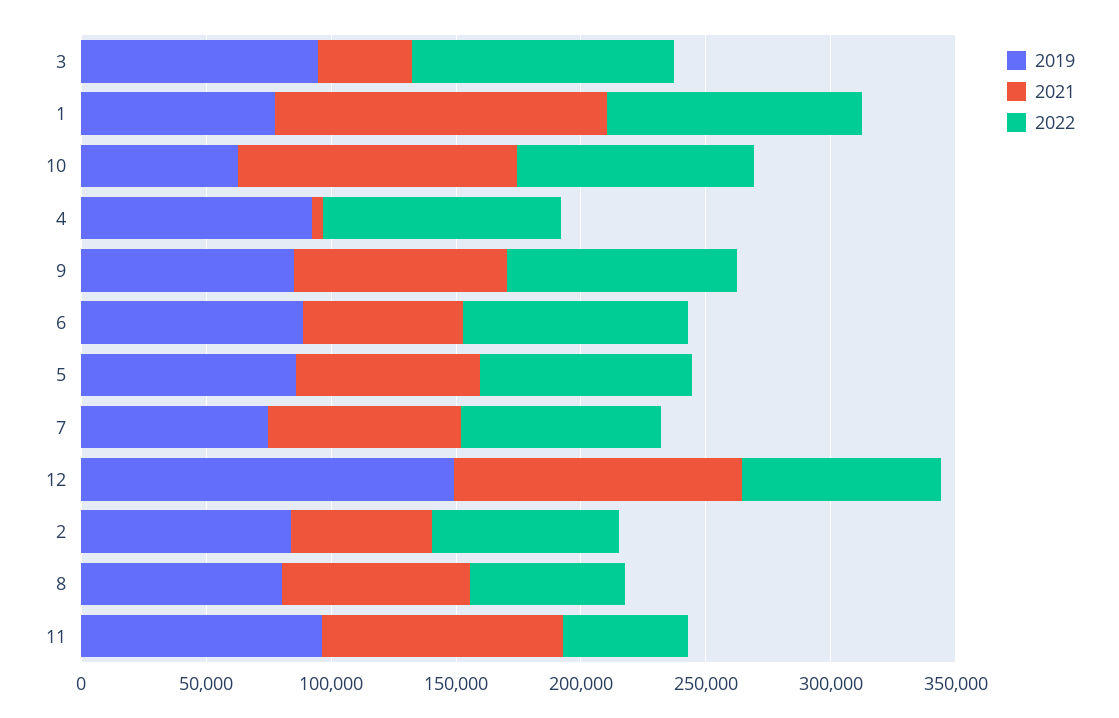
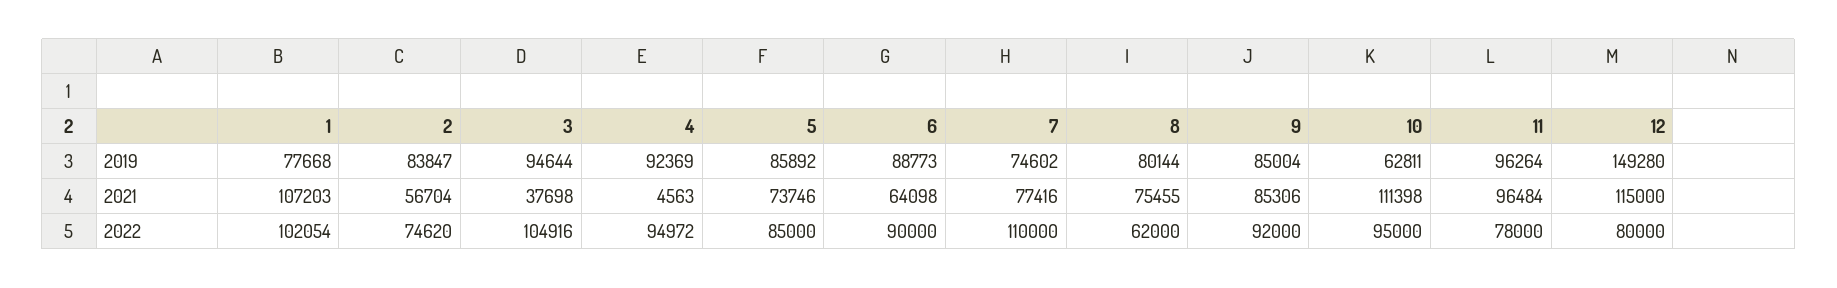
  {
    "2019": {
      "3": 94644,
      "1": 77668,
      "10": 62811,
      "4": 92369,
      "9": 85004,
      "6": 88773,
      "5": 85892,
      "7": 74602,
      "12": 149280,
      "2": 83847,
      "8": 80144,
      "11": 96264
    },
    "2021": {
      "3": 37698,
-     "1": 130000,
+     "1": 107203,
      "10": 111398,
      "4": 4563,
      "9": 85306,
      "6": 64098,
      "5": 73746,
      "7": 77416,
      "12": 115000,
      "2": 56704,
      "8": 75455,
      "11": 96484
    },
    "2022": {
      "3": 104916,
      "1": 102054,
      "10": 95000,
      "4": 94972,
      "9": 92000,
      "6": 90000,
      "5": 85000,
-     "7": 80000,
+     "7": 110000,
      "12": 80000,
      "2": 74620,
      "8": 62000,
-     "11": 50000
+     "11": 78000
    }
  }

